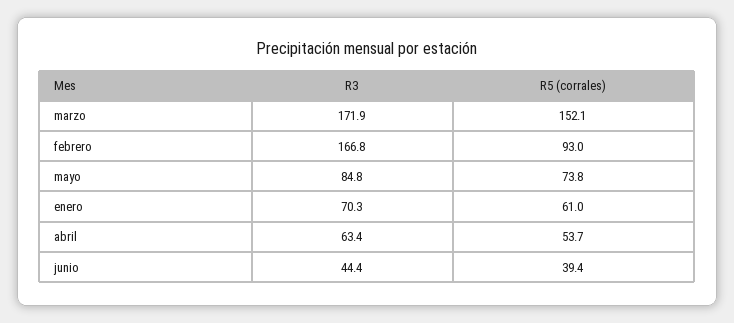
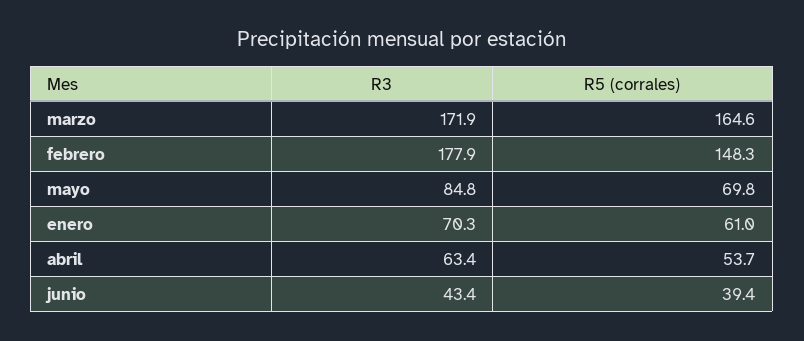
  {
    "R3": {
      "marzo": 171.9,
-     "febrero": 166.8,
+     "febrero": 177.9,
      "mayo": 84.8,
      "enero": 70.3,
      "abril": 63.4,
-     "junio": 44.4
+     "junio": 43.4
    },
    "R5 (corrales)": {
-     "marzo": 152.1,
+     "marzo": 164.6,
-     "febrero": 93,
+     "febrero": 148.3,
-     "mayo": 73.8,
+     "mayo": 69.8,
      "enero": 61,
      "abril": 53.7,
      "junio": 39.4
    }
  }

